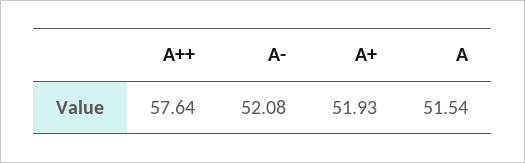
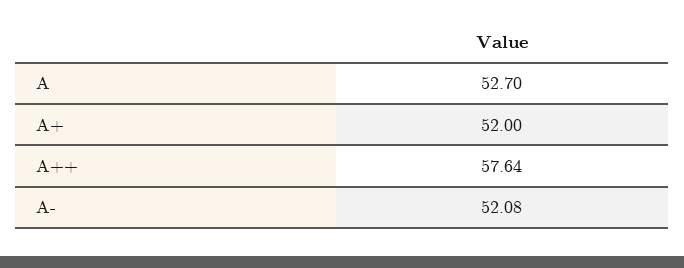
  {
    "A++": 57.64,
    "A-": 52.08,
-   "A+": 51.93,
+   "A+": 52,
-   "A": 51.54
+   "A": 52.7
  }

